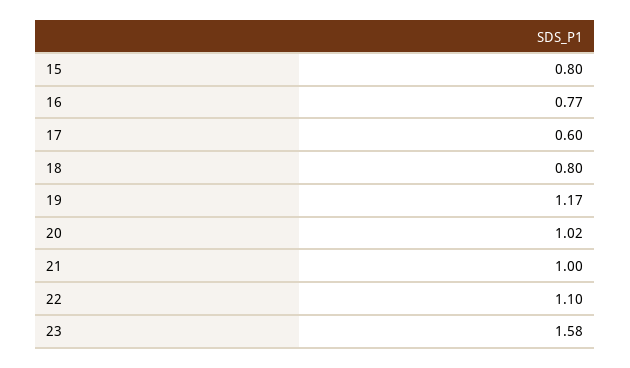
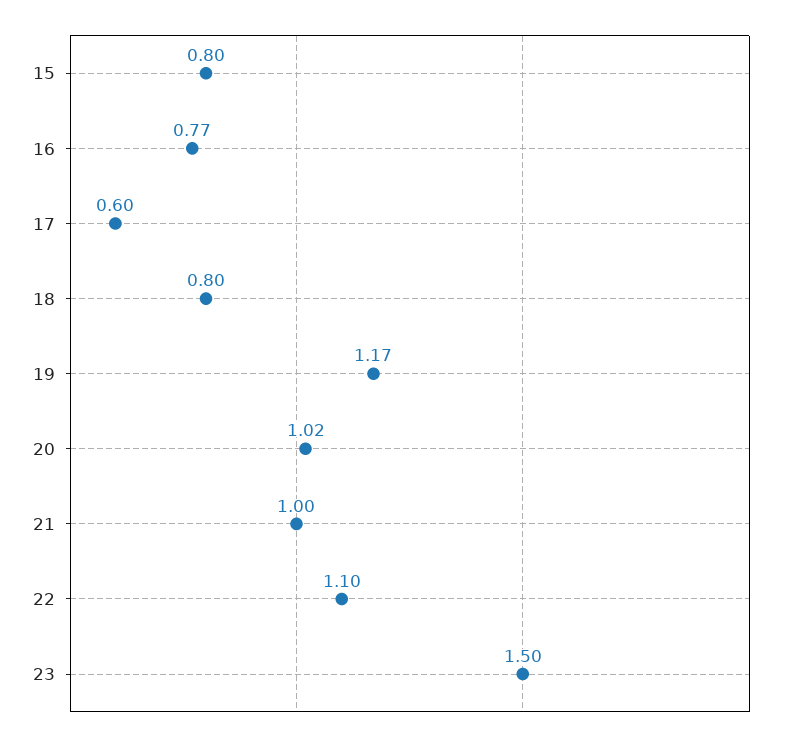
  {
    "15": 0.8,
    "16": 0.77,
    "17": 0.6,
    "18": 0.8,
    "19": 1.17,
    "20": 1.02,
    "21": 1,
    "22": 1.1,
-   "23": 1.58
+   "23": 1.5
  }

